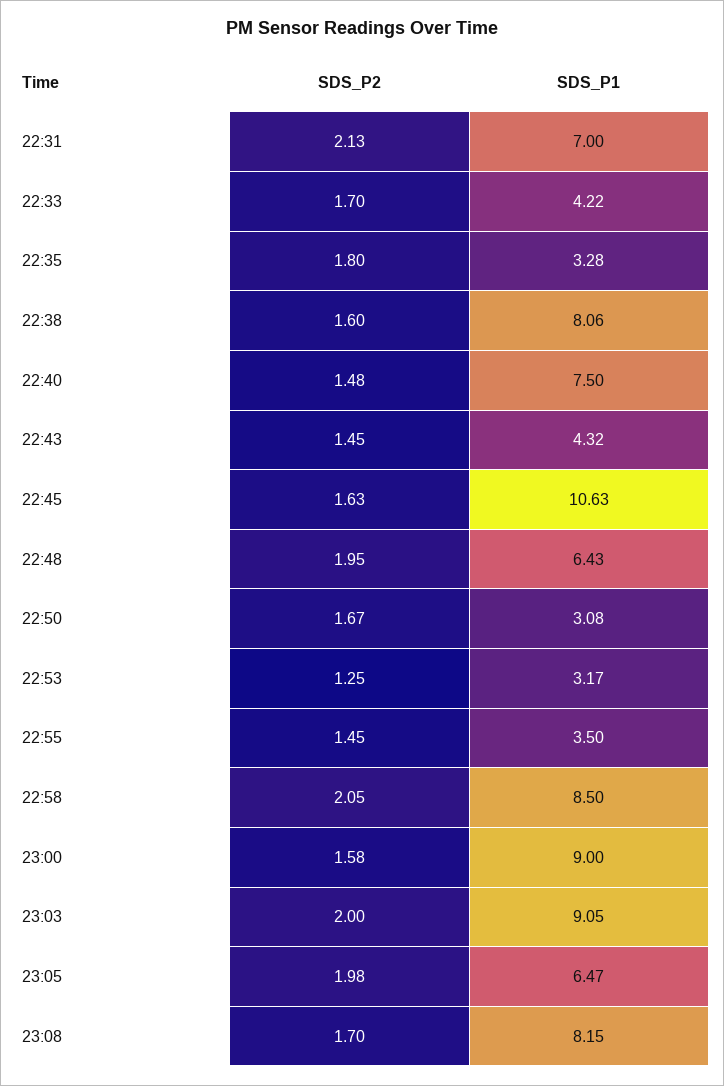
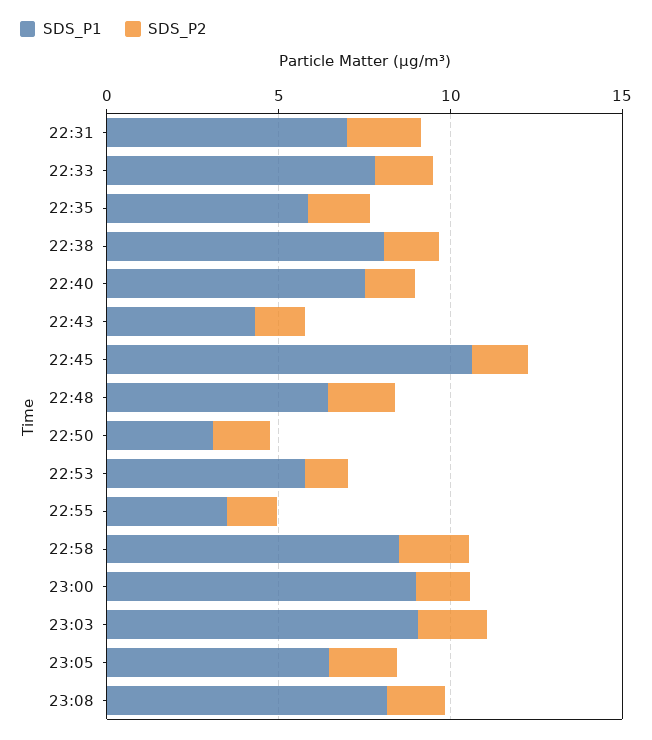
  {
    "SDS_P2": {
      "22:31": 2.13,
      "22:33": 1.7,
      "22:35": 1.8,
      "22:38": 1.6,
      "22:40": 1.48,
      "22:43": 1.45,
      "22:45": 1.63,
      "22:48": 1.95,
      "22:50": 1.67,
      "22:53": 1.25,
      "22:55": 1.45,
      "22:58": 2.05,
      "23:00": 1.58,
      "23:03": 2,
      "23:05": 1.98,
      "23:08": 1.7
    },
    "SDS_P1": {
      "22:31": 7,
-     "22:33": 4.22,
+     "22:33": 8,
-     "22:35": 3.28,
+     "22:35": 6,
      "22:38": 8.06,
      "22:40": 7.5,
      "22:43": 4.32,
      "22:45": 10.63,
      "22:48": 6.43,
      "22:50": 3.08,
-     "22:53": 3.17,
+     "22:53": 6,
      "22:55": 3.5,
      "22:58": 8.5,
      "23:00": 9,
      "23:03": 9.05,
      "23:05": 6.47,
      "23:08": 8.15
    }
  }

